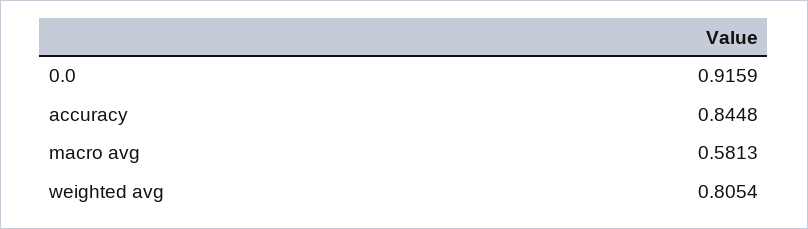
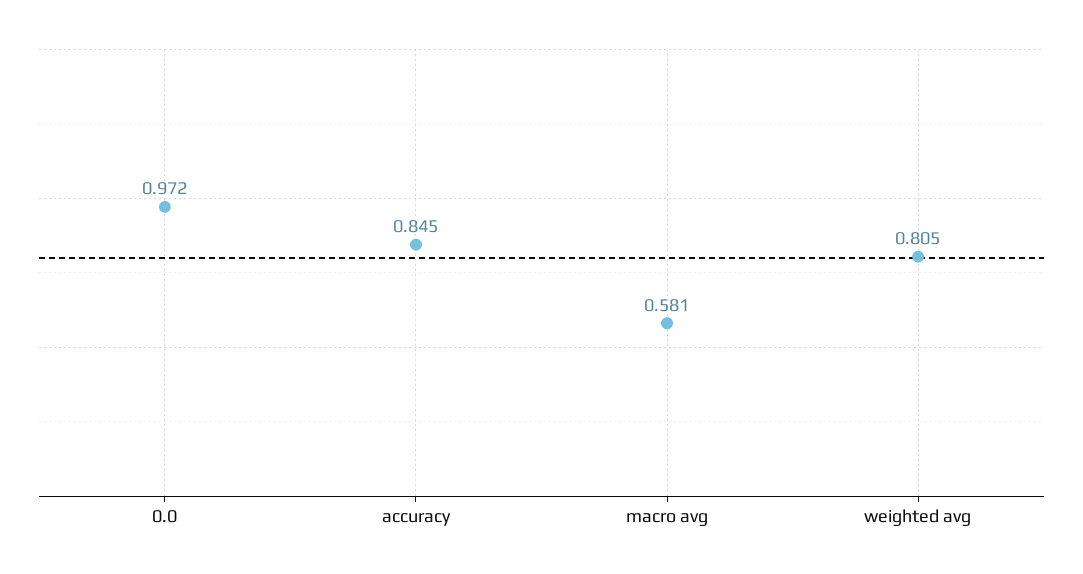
  {
-   "0.0": 0.9159,
+   "0.0": 0.972,
    "accuracy": 0.8448,
    "macro avg": 0.5813,
    "weighted avg": 0.8054
  }

